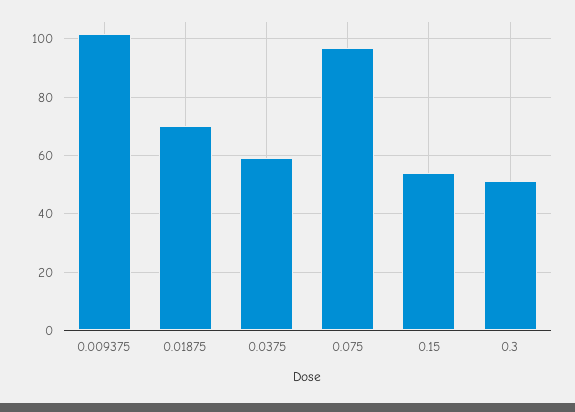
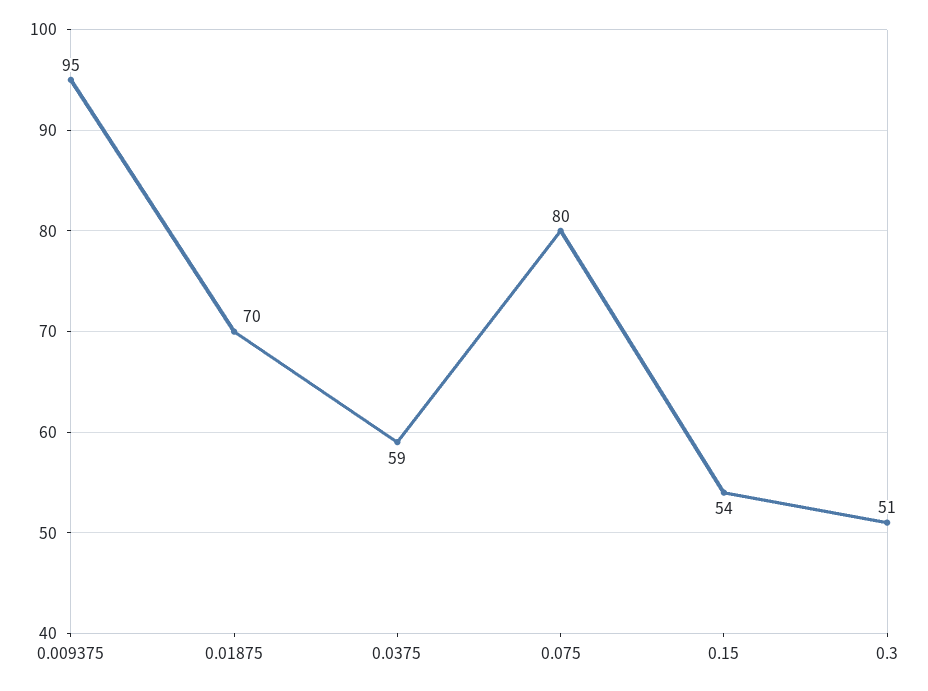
  {
-   "0.009375": 102.5,
+   "0.009375": 95,
    "0.01875": 70,
    "0.0375": 59,
-   "0.075": 97.5,
+   "0.075": 80,
    "0.15": 54,
    "0.3": 51
  }

